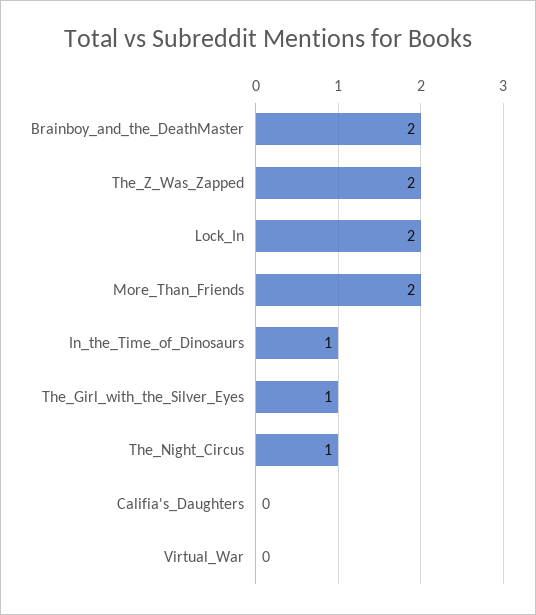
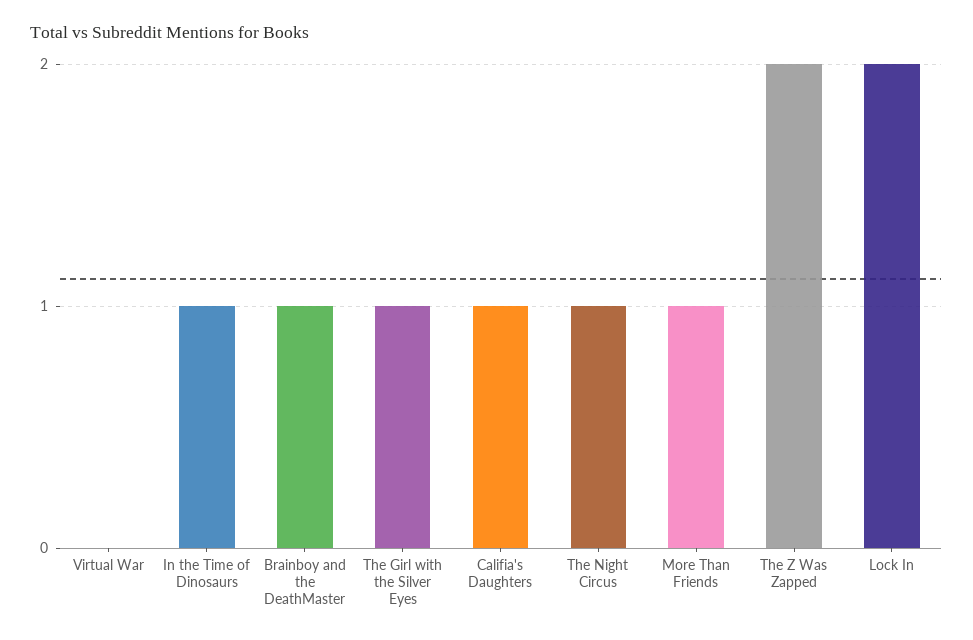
  {
-   "Brainboy_and_the_DeathMaster": 2,
+   "Brainboy_and_the_DeathMaster": 1,
    "The_Z_Was_Zapped": 2,
    "Lock_In": 2,
-   "More_Than_Friends": 2,
+   "More_Than_Friends": 1,
    "In_the_Time_of_Dinosaurs": 1,
    "The_Girl_with_the_Silver_Eyes": 1,
    "The_Night_Circus": 1,
-   "Califia's_Daughters": 0,
+   "Califia's_Daughters": 1,
    "Virtual_War": 0
  }

